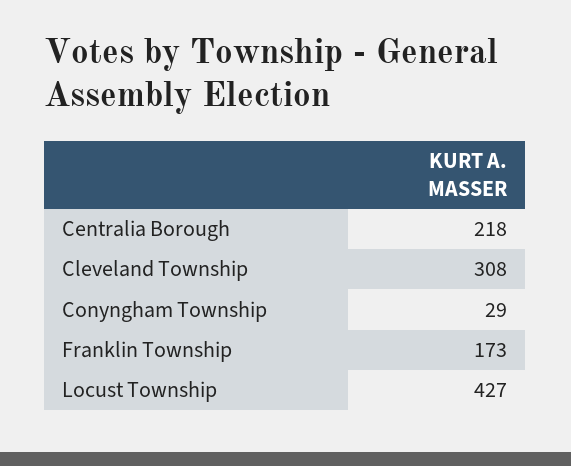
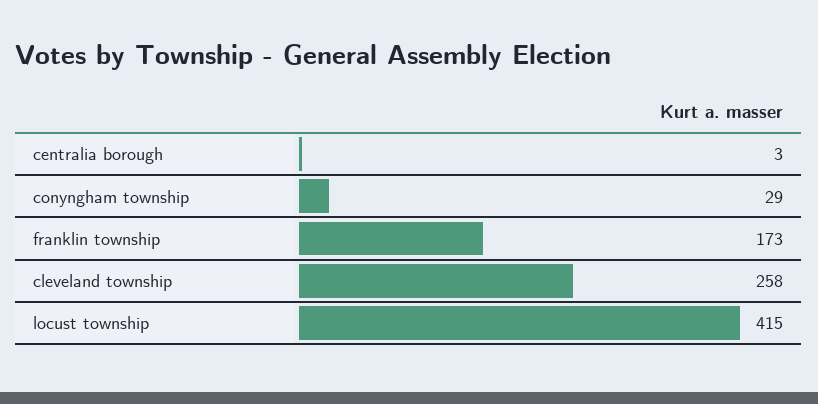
  {
-   "Centralia Borough": 218,
+   "Centralia Borough": 3,
-   "Cleveland Township": 308,
+   "Cleveland Township": 258,
    "Conyngham Township": 29,
    "Franklin Township": 173,
-   "Locust Township": 427
+   "Locust Township": 415
  }

